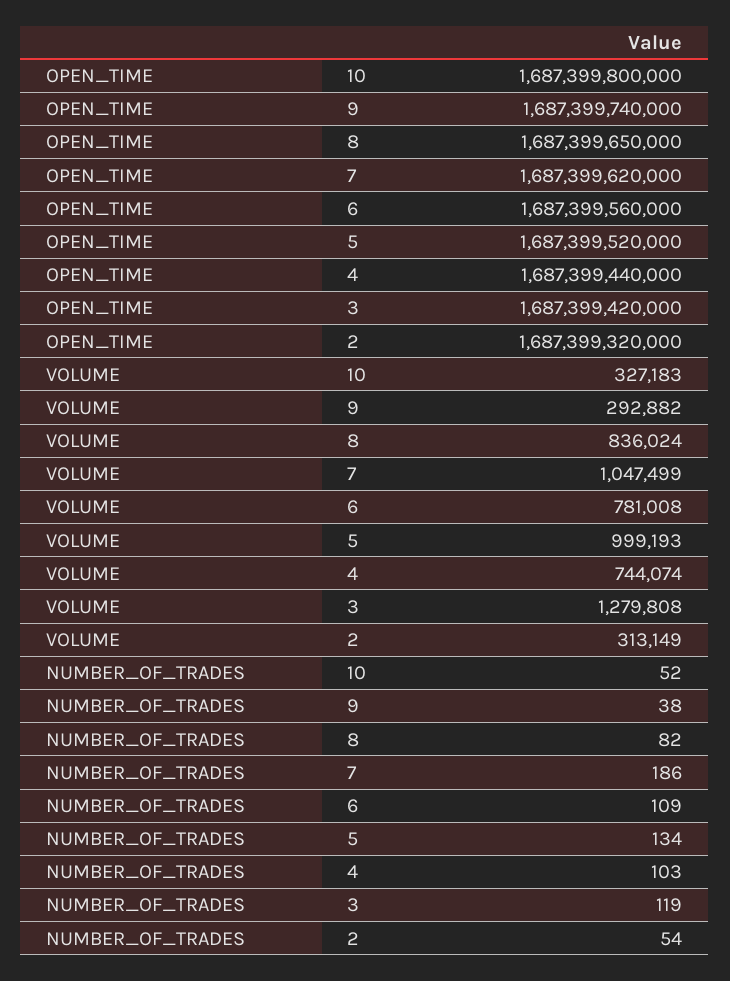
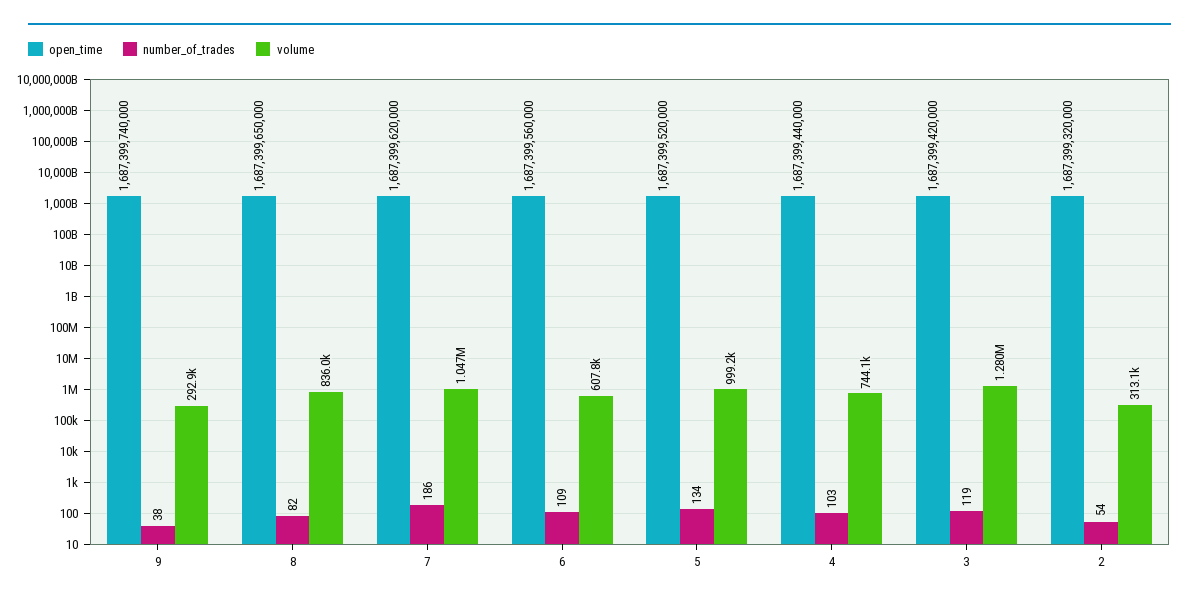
  {
    "OPEN_TIME": {
-     "10": 1687399800000,
      "9": 1687399740000,
      "8": 1687399650000,
      "7": 1687399620000,
      "6": 1687399560000,
      "5": 1687399520000,
      "4": 1687399440000,
      "3": 1687399420000,
      "2": 1687399320000
    },
    "VOLUME": {
-     "10": 327183,
      "9": 292882,
      "8": 836024,
      "7": 1047499,
-     "6": 781008,
+     "6": 607800,
      "5": 999193,
      "4": 744074,
      "3": 1279808,
      "2": 313149
    },
    "NUMBER_OF_TRADES": {
-     "10": 52,
      "9": 38,
      "8": 82,
      "7": 186,
      "6": 109,
      "5": 134,
      "4": 103,
      "3": 119,
      "2": 54
    }
  }

